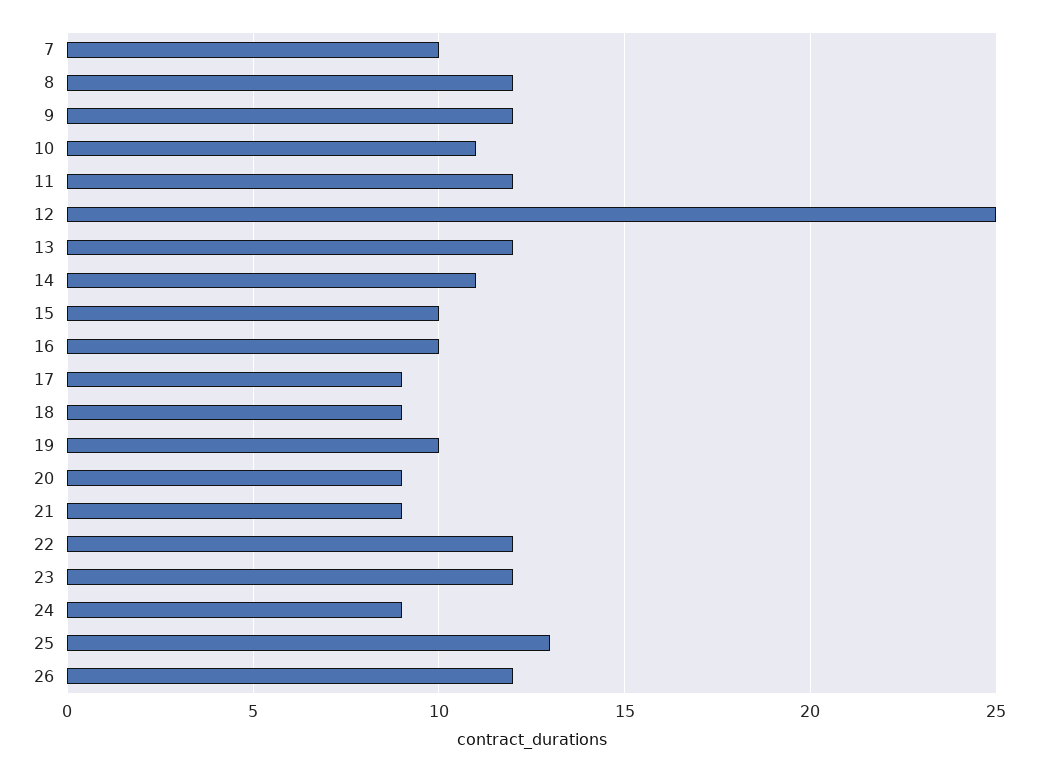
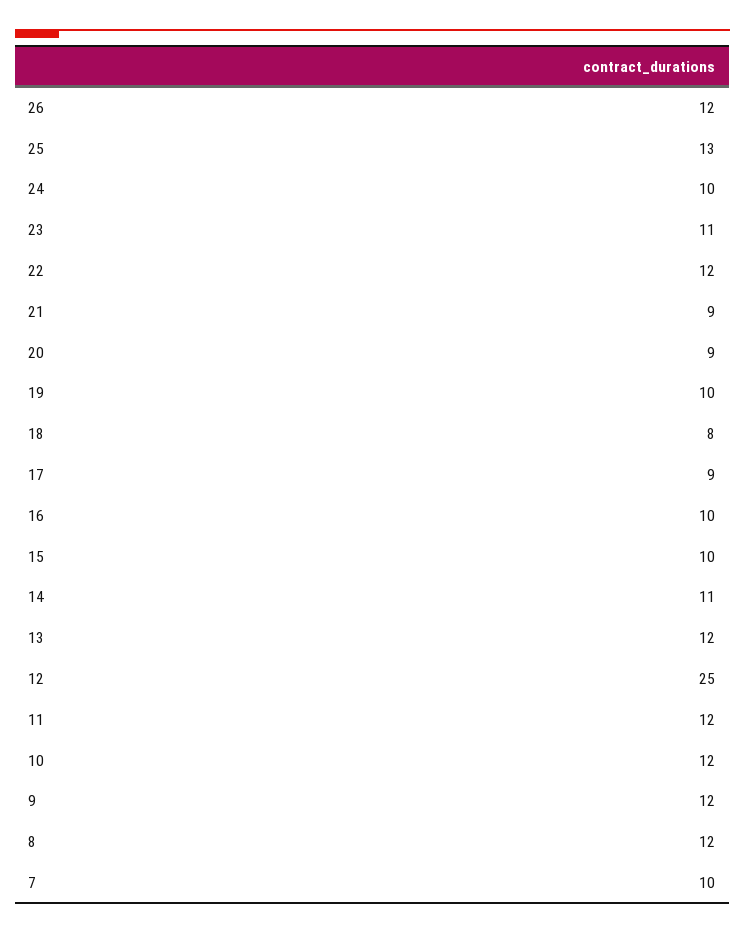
  {
    "7": 10,
    "8": 12,
    "9": 12,
-   "10": 11,
+   "10": 12,
    "11": 12,
    "12": 25,
    "13": 12,
    "14": 11,
    "15": 10,
    "16": 10,
    "17": 9,
-   "18": 9,
+   "18": 8,
    "19": 10,
    "20": 9,
    "21": 9,
    "22": 12,
-   "23": 12,
+   "23": 11,
-   "24": 9,
+   "24": 10,
    "25": 13,
    "26": 12
  }

